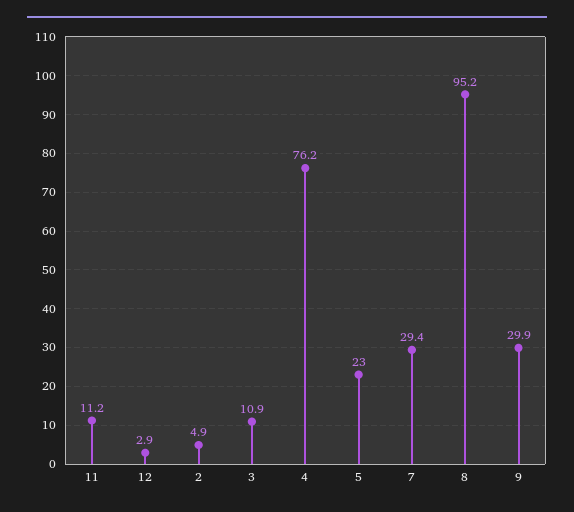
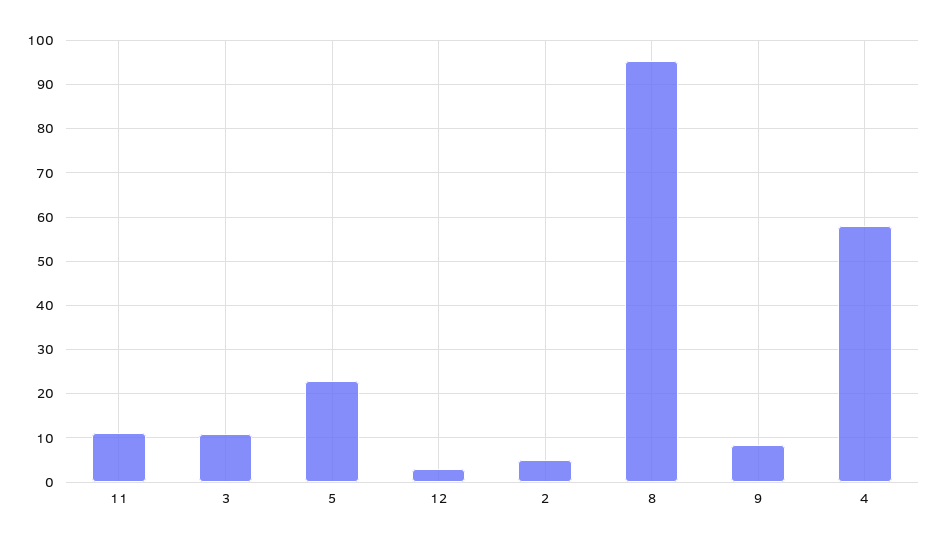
  {
    "11": 11.2,
    "12": 2.9,
    "2": 4.9,
    "3": 10.9,
-   "4": 76.2,
+   "4": 58,
    "5": 23,
-   "7": 29.4,
    "8": 95.2,
-   "9": 29.9
+   "9": 8
  }

